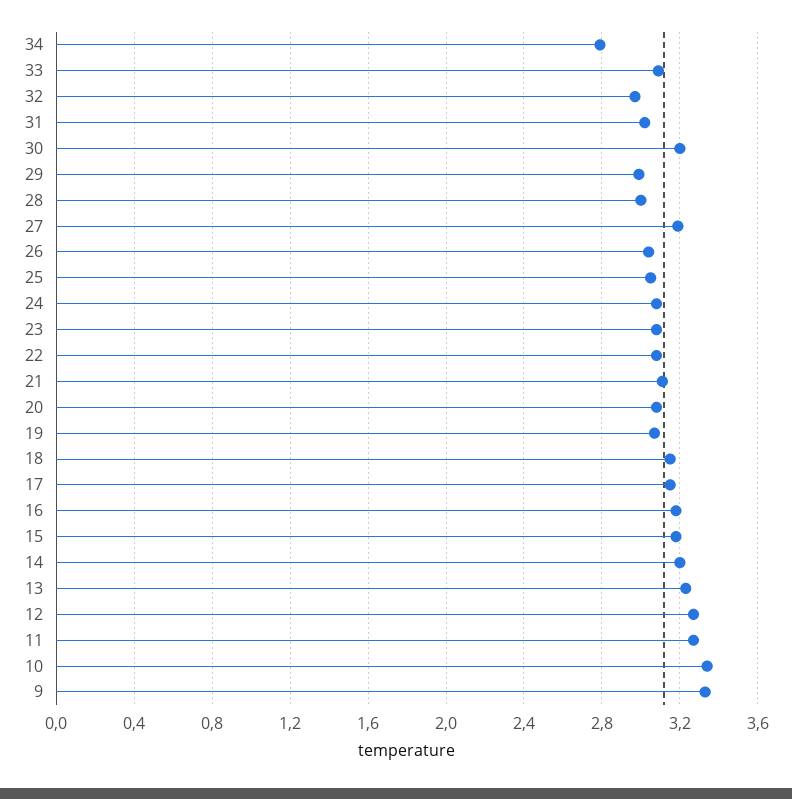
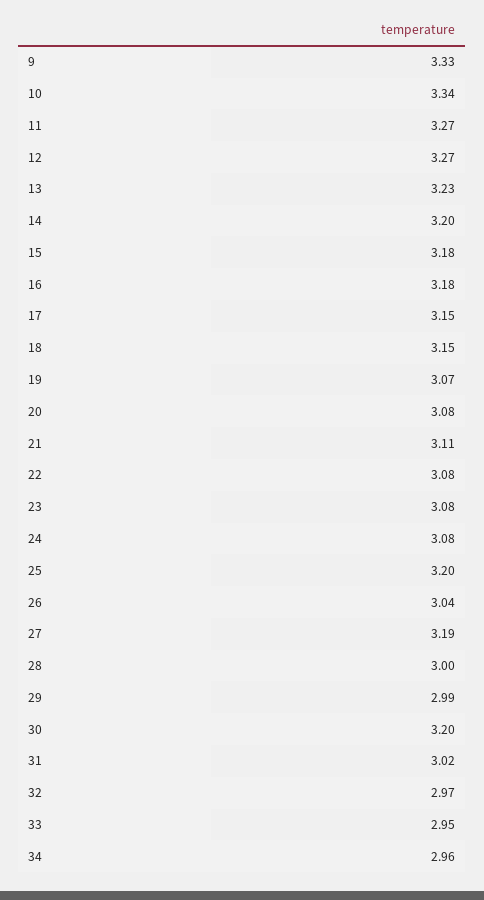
  {
-   "34": 2.8,
+   "34": 2.96,
-   "33": 3.1,
+   "33": 2.95,
    "32": 2.97,
    "31": 3.02,
    "30": 3.2,
    "29": 2.99,
    "28": 3,
    "27": 3.19,
    "26": 3.04,
-   "25": 3.05,
+   "25": 3.2,
    "24": 3.08,
    "23": 3.08,
    "22": 3.08,
    "21": 3.11,
    "20": 3.08,
    "19": 3.07,
    "18": 3.15,
    "17": 3.15,
    "16": 3.18,
    "15": 3.18,
    "14": 3.2,
    "13": 3.23,
    "12": 3.27,
    "11": 3.27,
    "10": 3.34,
    "9": 3.33
  }

